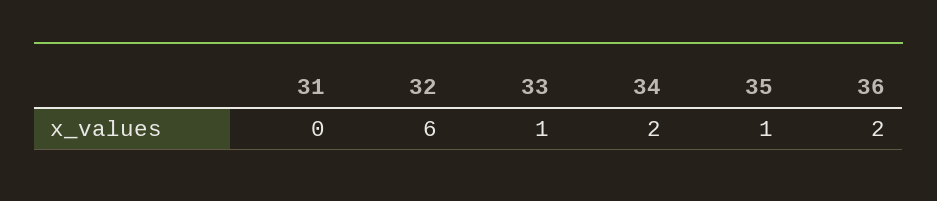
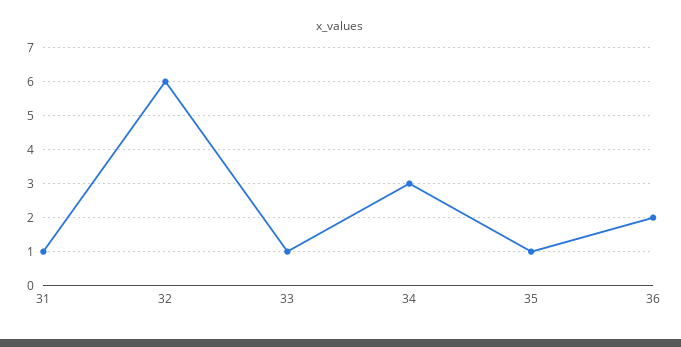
  {
-   "31": 0,
+   "31": 1,
    "32": 6,
    "33": 1,
-   "34": 2,
+   "34": 3,
    "35": 1,
    "36": 2
  }

